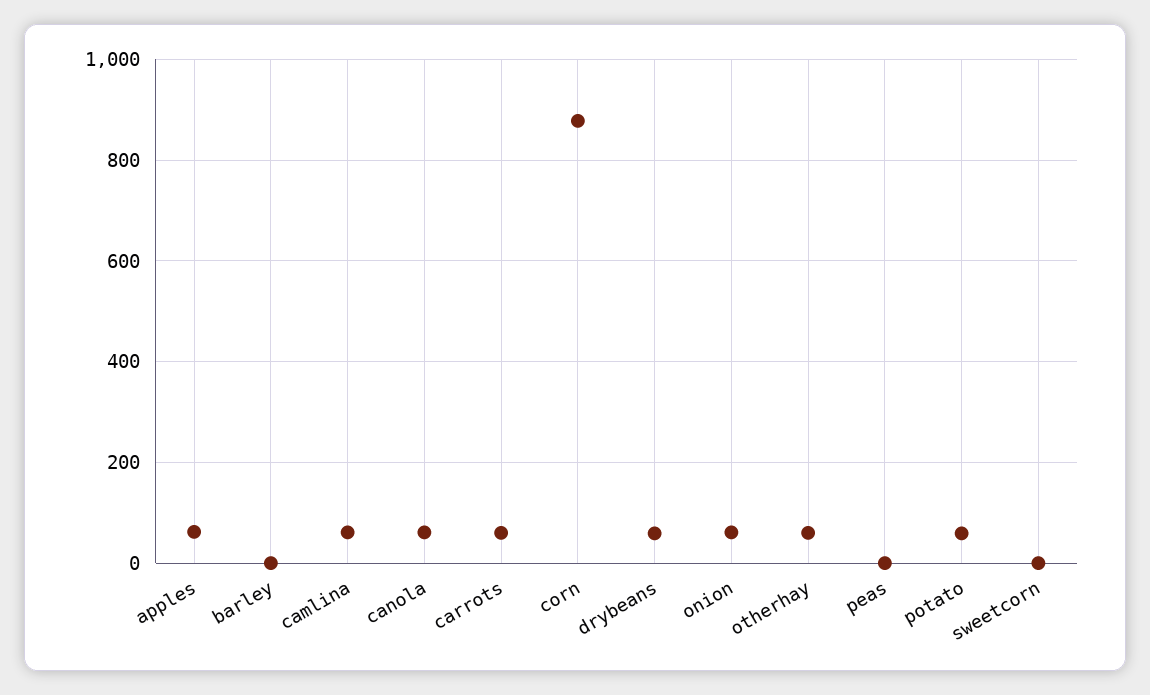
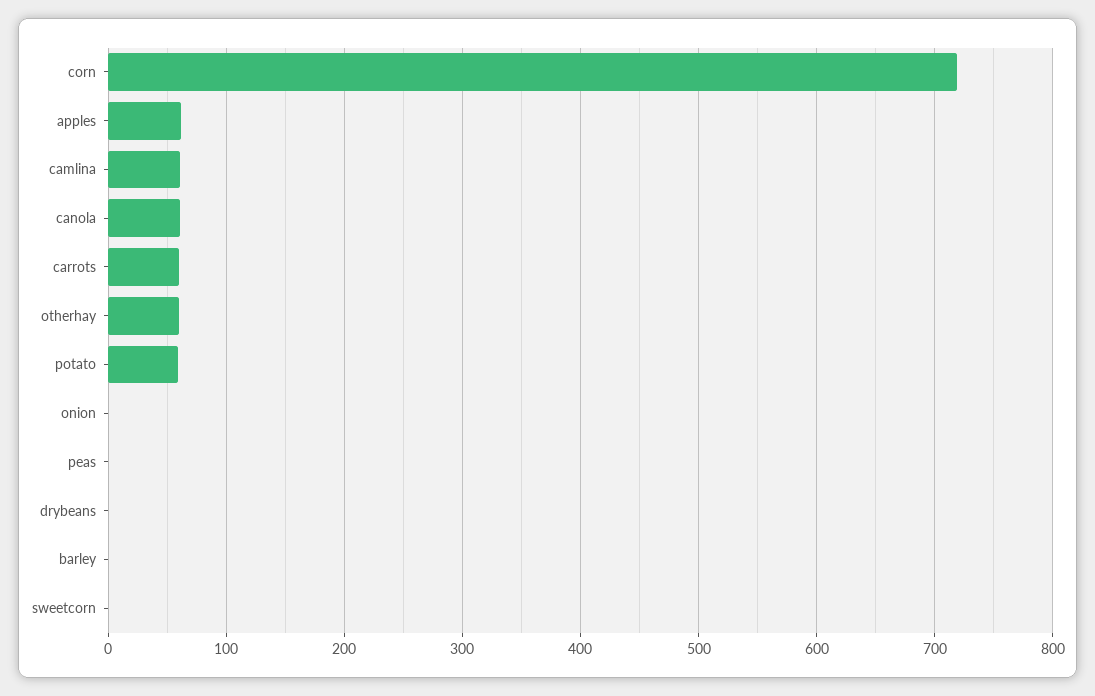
  {
    "apples": 60,
    "barley": 0,
    "camlina": 60,
    "canola": 60,
    "carrots": 60,
-   "corn": 880,
+   "corn": 720,
-   "drybeans": 60,
+   "drybeans": 0,
-   "onion": 60,
+   "onion": 0,
    "otherhay": 60,
    "peas": 0,
    "potato": 60,
    "sweetcorn": 0
  }

